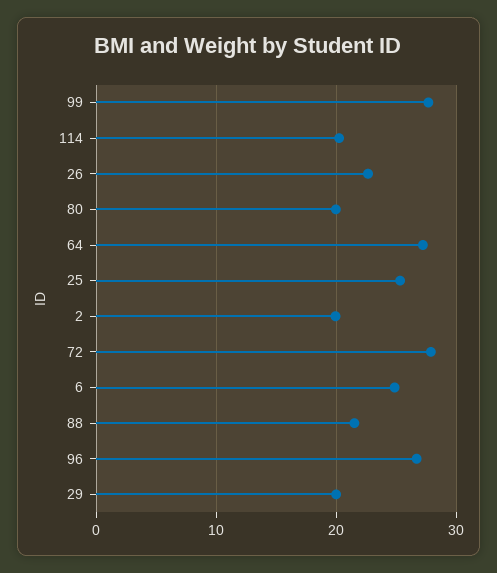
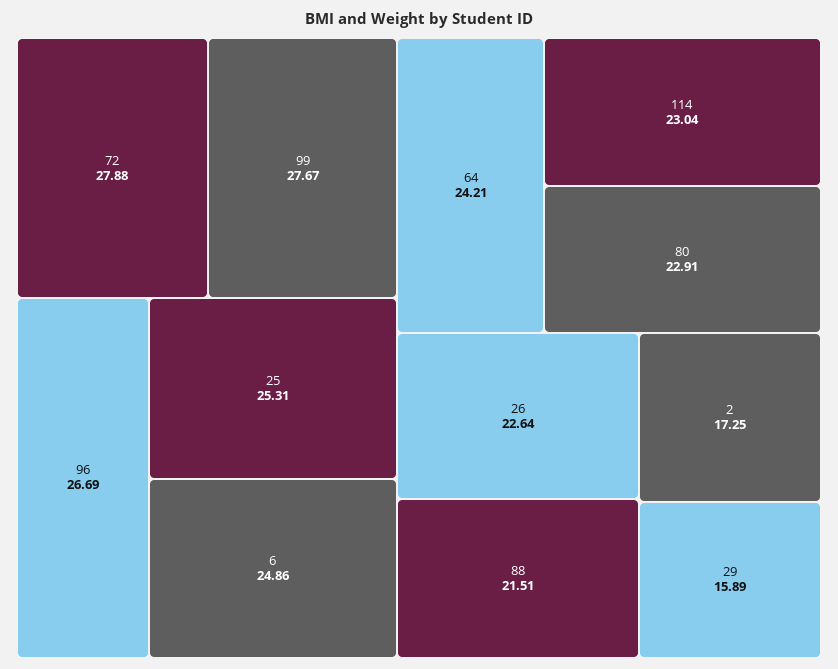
  {
    "99": 27.67,
-   "114": 20,
+   "114": 23.04,
    "26": 22.64,
-   "80": 20,
+   "80": 22.91,
-   "64": 27,
+   "64": 24.21,
    "25": 25.31,
-   "2": 20,
+   "2": 17.25,
    "72": 27.88,
    "6": 24.86,
    "88": 21.51,
    "96": 26.69,
-   "29": 20
+   "29": 15.89
  }

